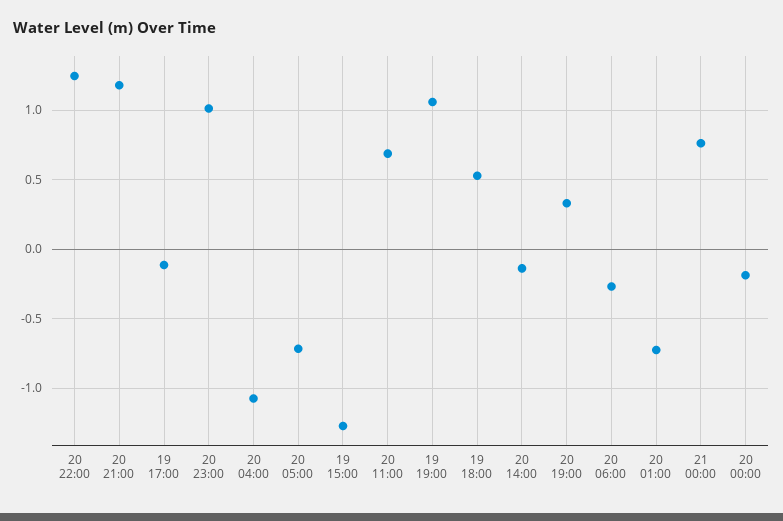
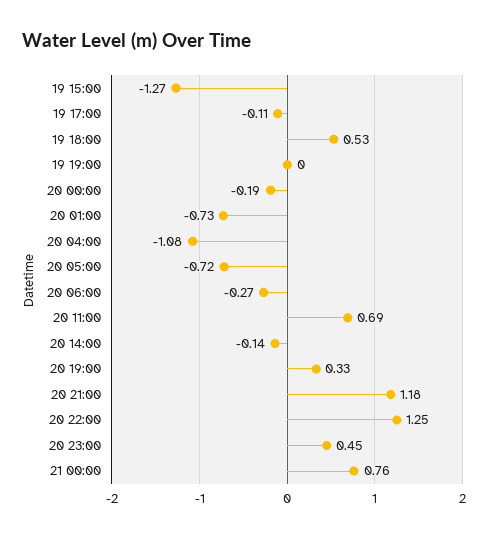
  {
    "20 22:00": 1.25,
    "20 21:00": 1.18,
    "19 17:00": -0.11,
-   "20 23:00": 1,
+   "20 23:00": 0.45,
    "20 04:00": -1.08,
    "20 05:00": -0.72,
    "19 15:00": -1.27,
    "20 11:00": 0.69,
-   "19 19:00": 1.05,
+   "19 19:00": 0,
    "19 18:00": 0.53,
    "20 14:00": -0.14,
    "20 19:00": 0.33,
    "20 06:00": -0.27,
    "20 01:00": -0.73,
    "21 00:00": 0.76,
    "20 00:00": -0.19
  }

